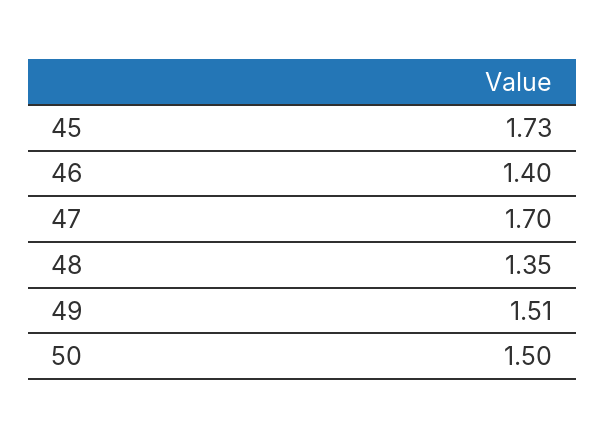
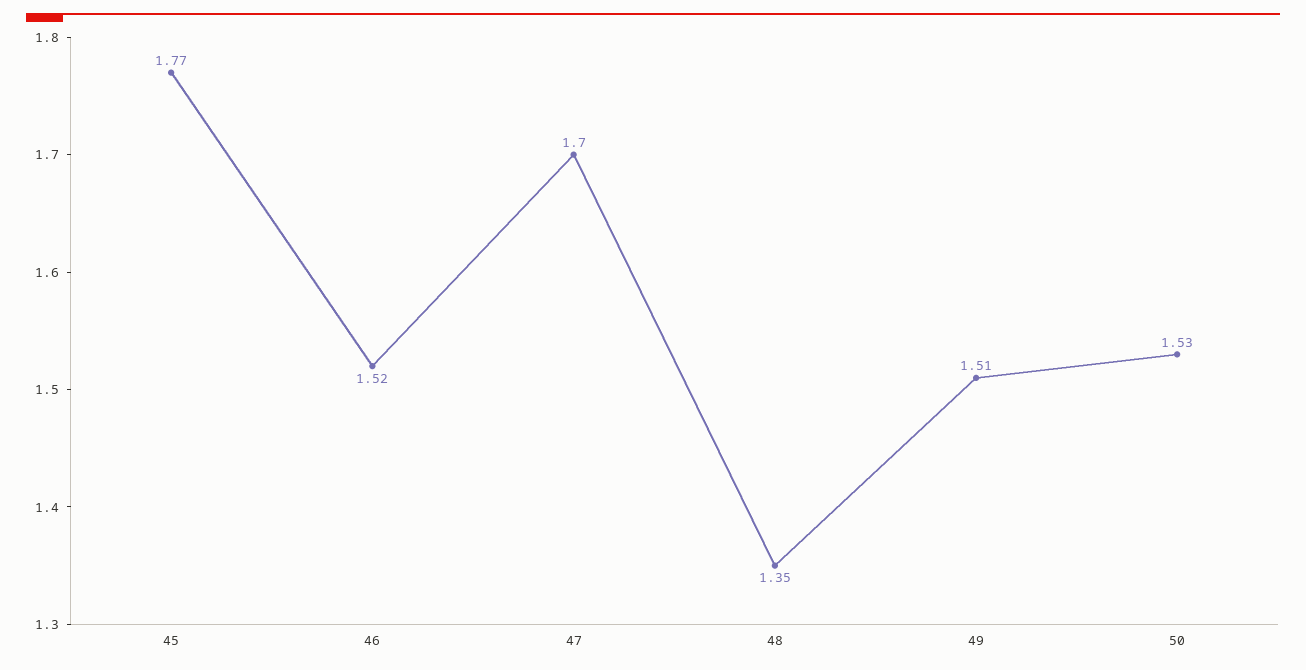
  {
-   "45": 1.73,
+   "45": 1.77,
-   "46": 1.4,
+   "46": 1.52,
    "47": 1.7,
    "48": 1.35,
    "49": 1.51,
-   "50": 1.5
+   "50": 1.53
  }

